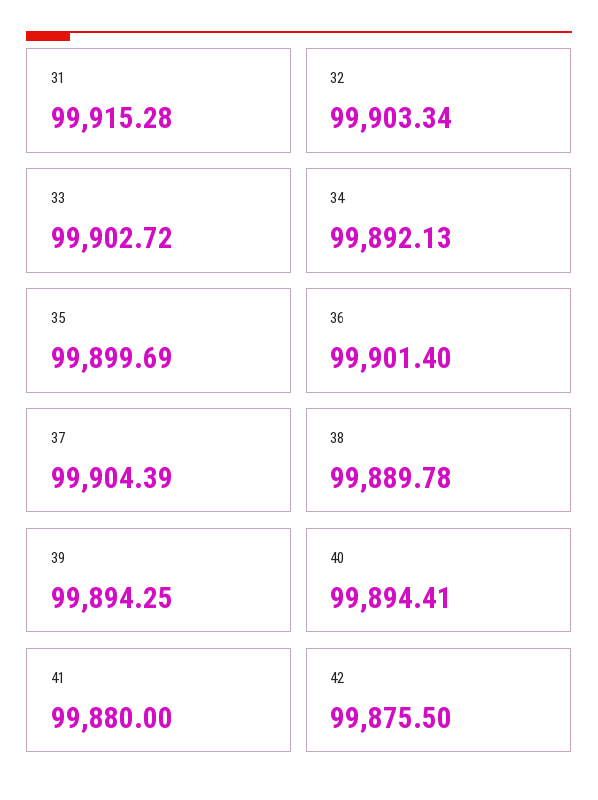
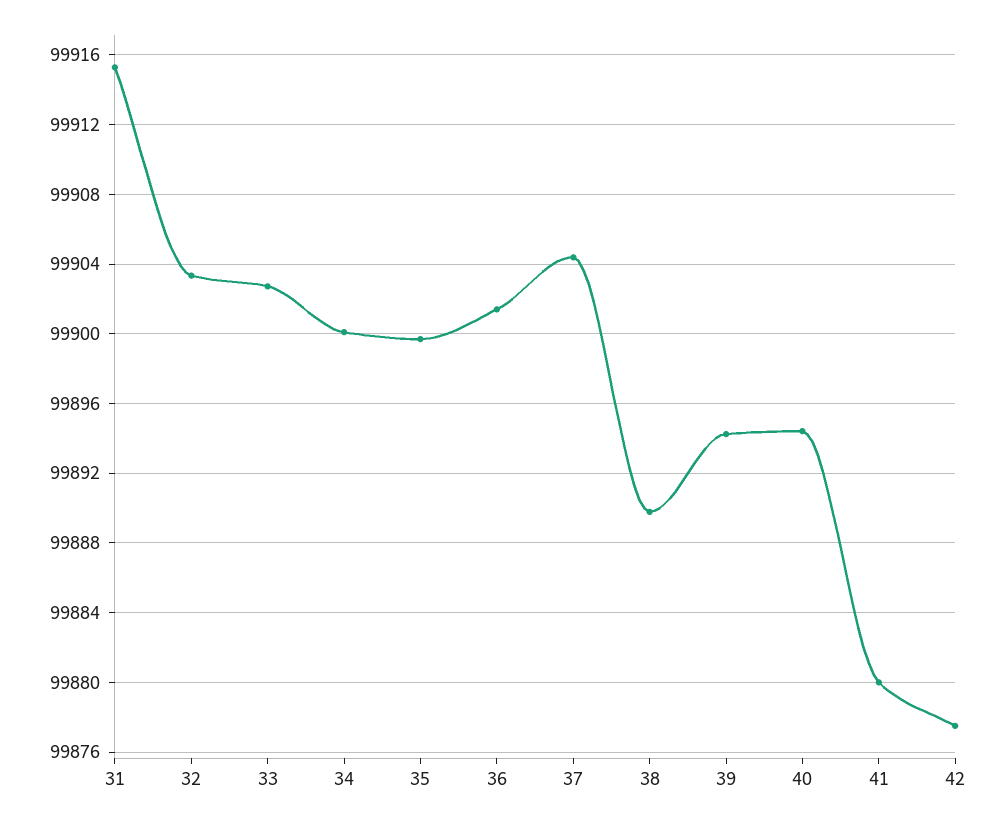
  {
    "31": 99915.28,
    "32": 99903.34,
    "33": 99902.72,
-   "34": 99892.13,
+   "34": 99900,
    "35": 99899.69,
    "36": 99901.4,
    "37": 99904.39,
    "38": 99889.78,
    "39": 99894.25,
    "40": 99894.41,
    "41": 99880,
-   "42": 99875.5
+   "42": 99877.5
  }

